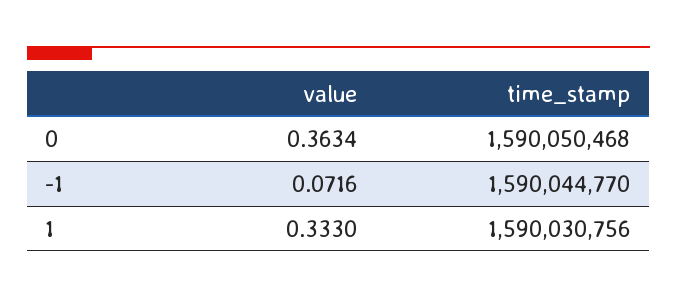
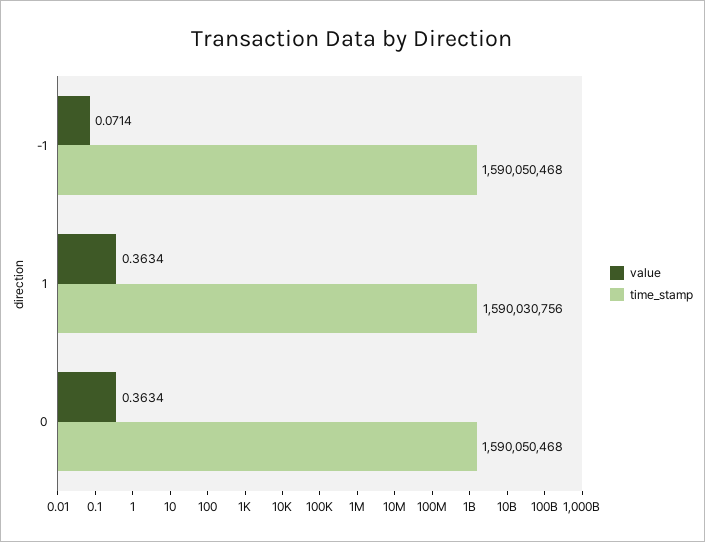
  {
    "value": {
      "0": 0.3634,
-     "-1": 0.0716,
+     "-1": 0.0714,
-     "1": 0.333
+     "1": 0.3634
    },
    "time_stamp": {
      "0": 1590050468,
-     "-1": 1590044770,
+     "-1": 1590050468,
      "1": 1590030756
    }
  }

